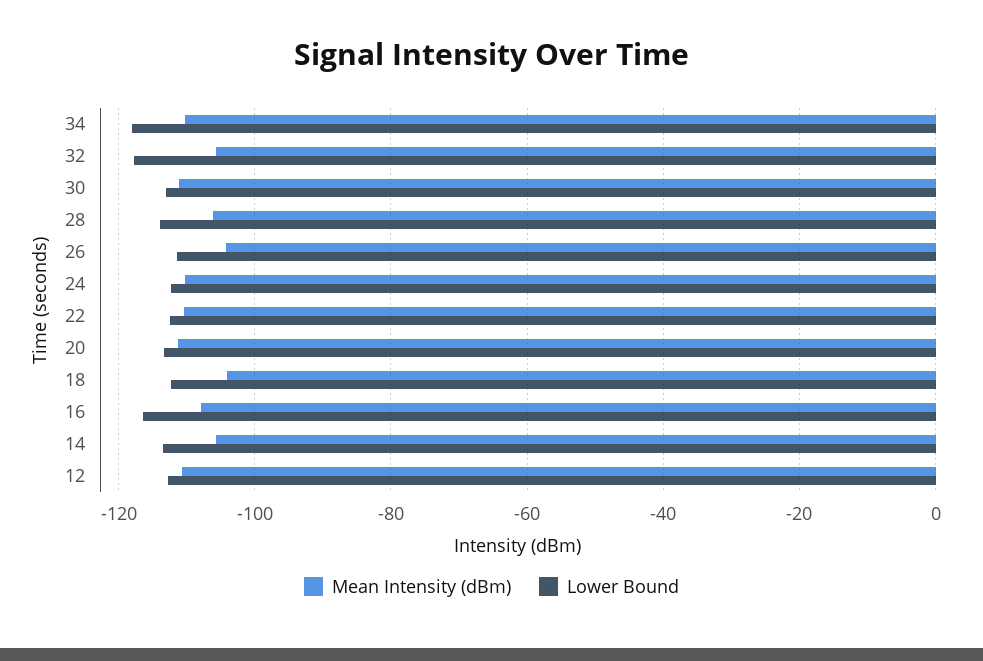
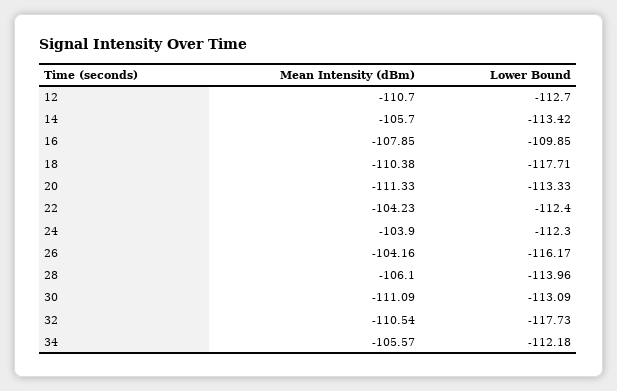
  {
    "Mean Intensity (dBm)": {
-     "34": -110,
+     "34": -105.57,
-     "32": -106,
+     "32": -110.54,
      "30": -111.09,
      "28": -106.1,
      "26": -104.16,
-     "24": -110,
+     "24": -103.9,
-     "22": -110,
+     "22": -104.23,
      "20": -111.33,
-     "18": -104,
+     "18": -110.38,
      "16": -107.85,
      "14": -105.7,
      "12": -110.7
    },
    "Lower Bound": {
-     "34": -118,
+     "34": -112.18,
      "32": -117.73,
      "30": -113.09,
      "28": -113.96,
-     "26": -112,
+     "26": -116.17,
      "24": -112.3,
      "22": -112.4,
      "20": -113.33,
-     "18": -112,
+     "18": -117.71,
-     "16": -116,
+     "16": -109.85,
      "14": -113.42,
      "12": -112.7
    }
  }

